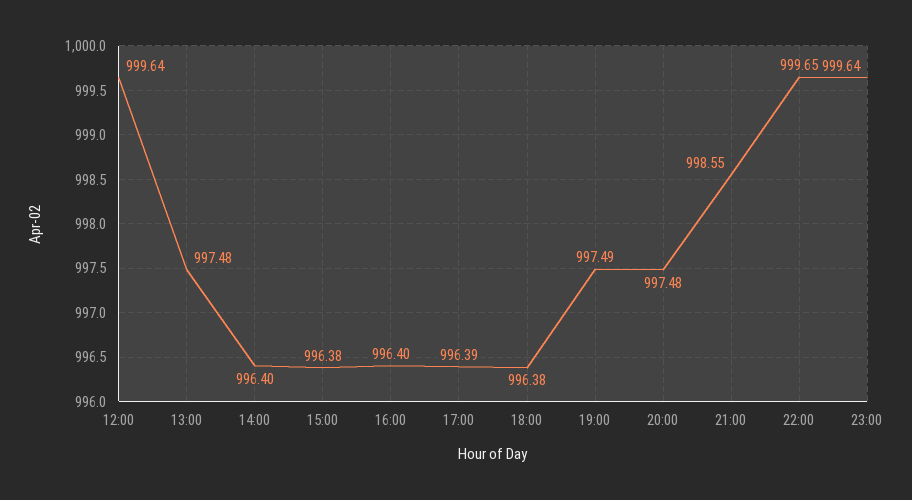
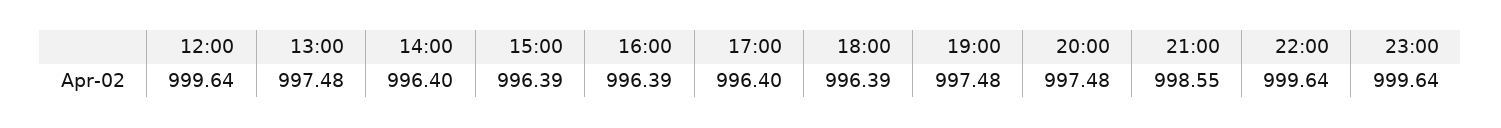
  {
    "12:00": 999.64,
    "13:00": 997.48,
    "14:00": 996.4,
-   "15:00": 996.38,
+   "15:00": 996.39,
-   "16:00": 996.4,
+   "16:00": 996.39,
-   "17:00": 996.39,
+   "17:00": 996.4,
-   "18:00": 996.38,
+   "18:00": 996.39,
-   "19:00": 997.49,
+   "19:00": 997.48,
    "20:00": 997.48,
    "21:00": 998.55,
-   "22:00": 999.65,
+   "22:00": 999.64,
    "23:00": 999.64
  }

